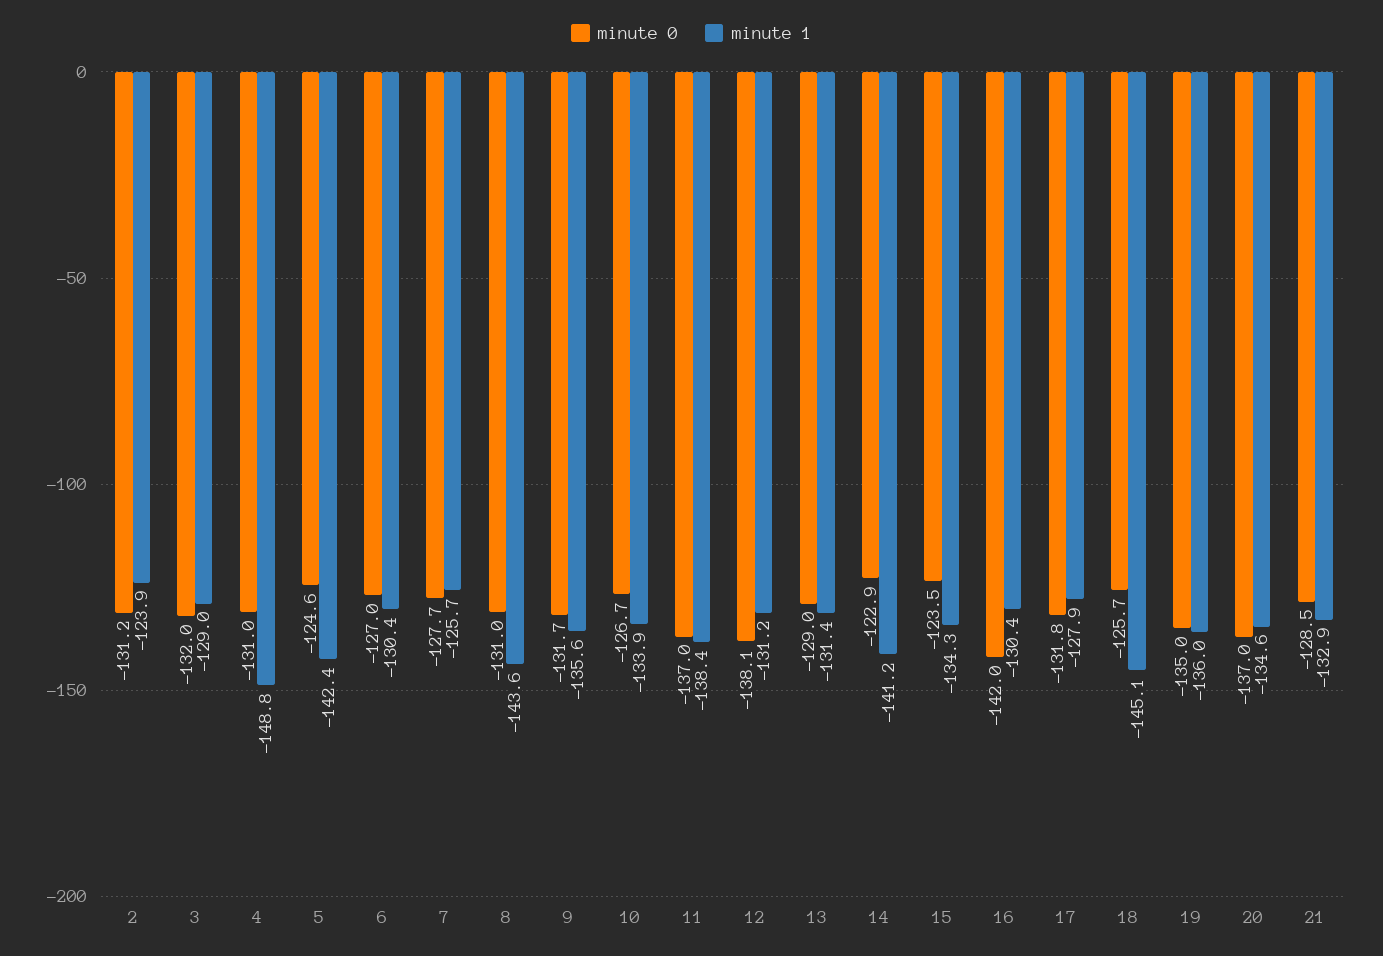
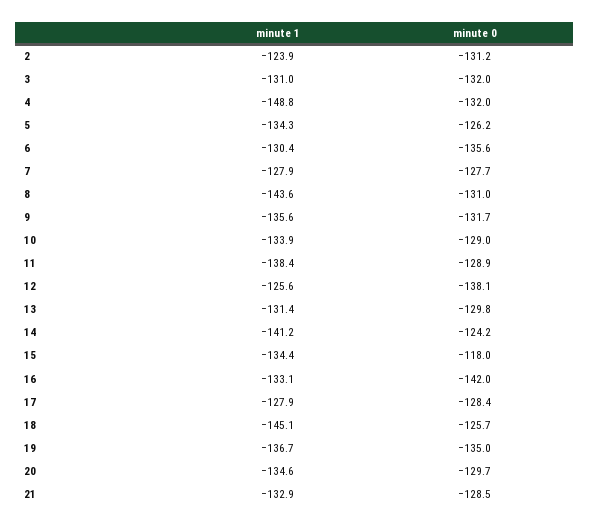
  {
    "minute 0": {
      "2": -131.2,
      "3": -132,
-     "4": -131,
+     "4": -132,
-     "5": -124.6,
+     "5": -126.2,
-     "6": -127,
+     "6": -135.6,
      "7": -127.7,
      "8": -131,
      "9": -131.7,
-     "10": -126.7,
+     "10": -129,
-     "11": -137,
+     "11": -128.9,
      "12": -138.1,
-     "13": -129,
+     "13": -129.8,
-     "14": -122.9,
+     "14": -124.2,
-     "15": -123.5,
+     "15": -118,
      "16": -142,
-     "17": -131.8,
+     "17": -128.4,
      "18": -125.7,
      "19": -135,
-     "20": -137,
+     "20": -129.7,
      "21": -128.5
    },
    "minute 1": {
      "2": -123.9,
-     "3": -129,
+     "3": -131,
      "4": -148.8,
-     "5": -142.4,
+     "5": -134.3,
      "6": -130.4,
-     "7": -125.7,
+     "7": -127.9,
      "8": -143.6,
      "9": -135.6,
      "10": -133.9,
      "11": -138.4,
-     "12": -131.2,
+     "12": -125.6,
      "13": -131.4,
      "14": -141.2,
-     "15": -134.3,
+     "15": -134.4,
-     "16": -130.4,
+     "16": -133.1,
      "17": -127.9,
      "18": -145.1,
-     "19": -136,
+     "19": -136.7,
      "20": -134.6,
      "21": -132.9
    }
  }

